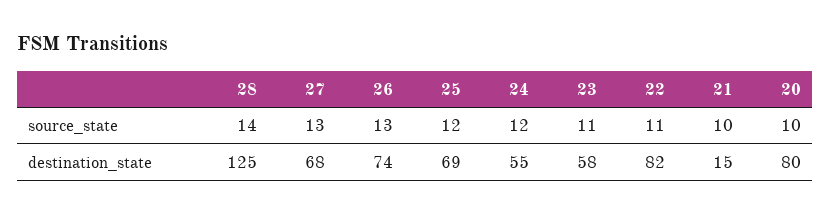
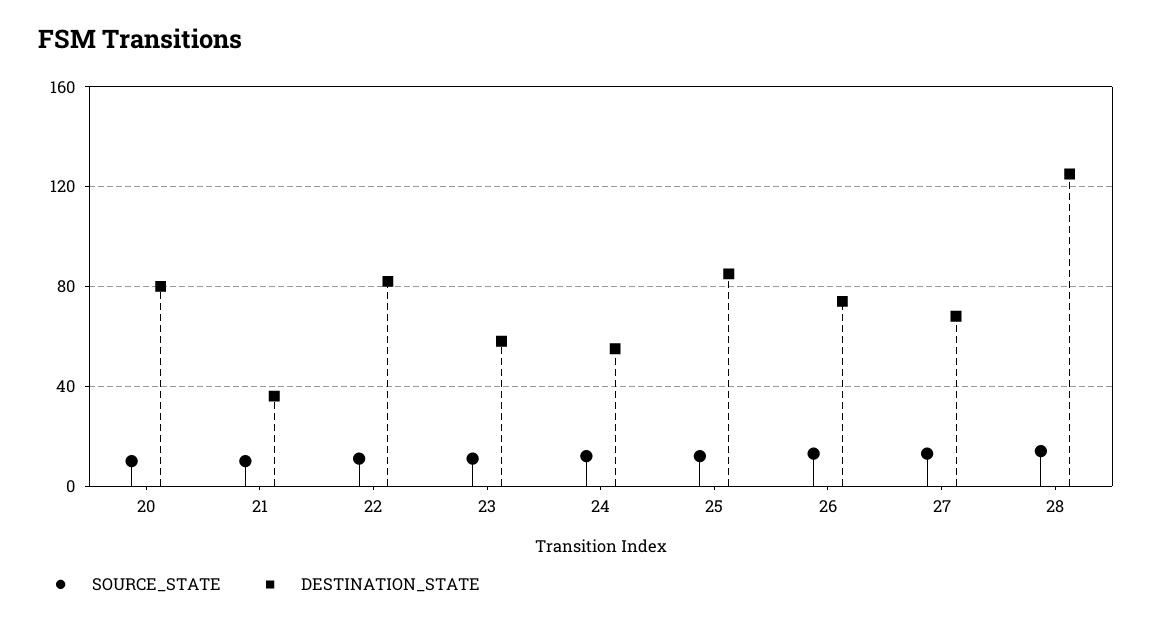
  {
    "source_state": {
      "28": 14,
      "27": 13,
      "26": 13,
      "25": 12,
      "24": 12,
      "23": 11,
      "22": 11,
      "21": 10,
      "20": 10
    },
    "destination_state": {
      "28": 125,
      "27": 68,
      "26": 74,
-     "25": 69,
+     "25": 85,
      "24": 55,
      "23": 58,
      "22": 82,
-     "21": 15,
+     "21": 35,
      "20": 80
    }
  }

